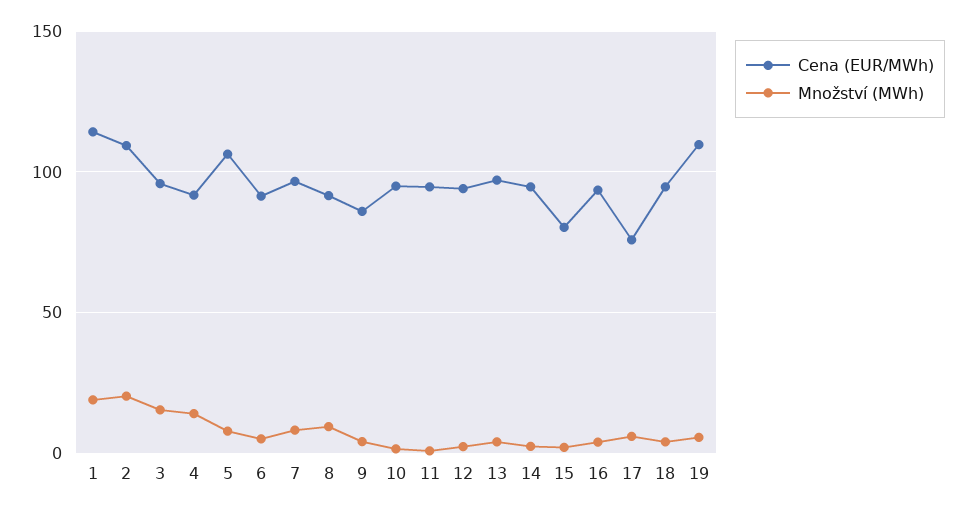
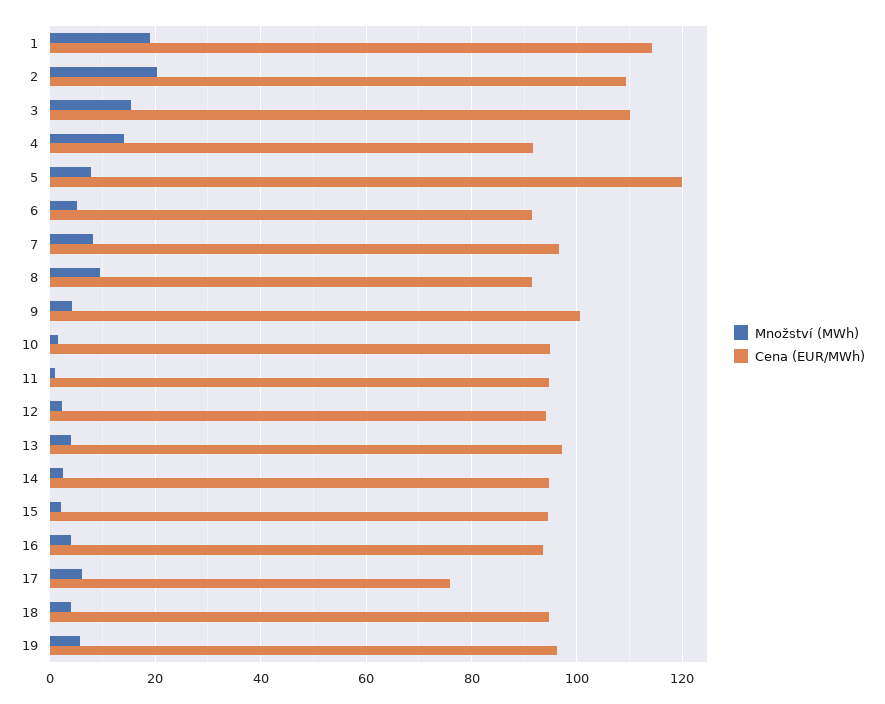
  {
    "Cena (EUR/MWh)": {
      "1": 114,
      "2": 110,
-     "3": 95,
+     "3": 110,
      "4": 92,
-     "5": 105,
+     "5": 120,
      "6": 92,
      "7": 96,
      "8": 92,
-     "9": 85,
+     "9": 100,
      "10": 94,
      "11": 94,
      "12": 94,
      "13": 98,
      "14": 94,
-     "15": 80,
+     "15": 94,
      "16": 94,
      "17": 76,
      "18": 94,
-     "19": 110
+     "19": 96
    },
    "Množství (MWh)": {
      "1": 20,
      "2": 20,
      "3": 16,
      "4": 14,
      "5": 8,
      "6": 6,
      "7": 8,
      "8": 10,
      "9": 4,
      "10": 2,
      "11": 0,
      "12": 2,
      "13": 4,
      "14": 2,
      "15": 2,
      "16": 4,
      "17": 6,
      "18": 4,
      "19": 6
    }
  }

